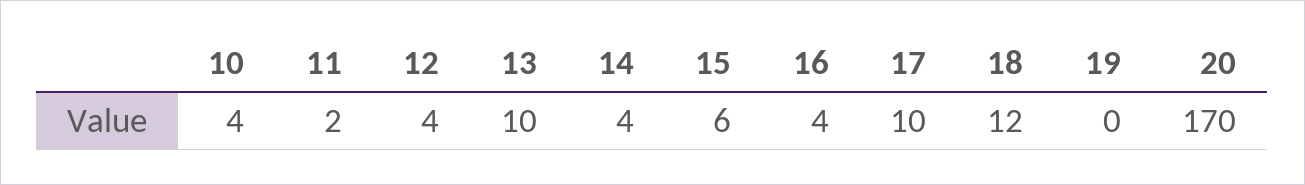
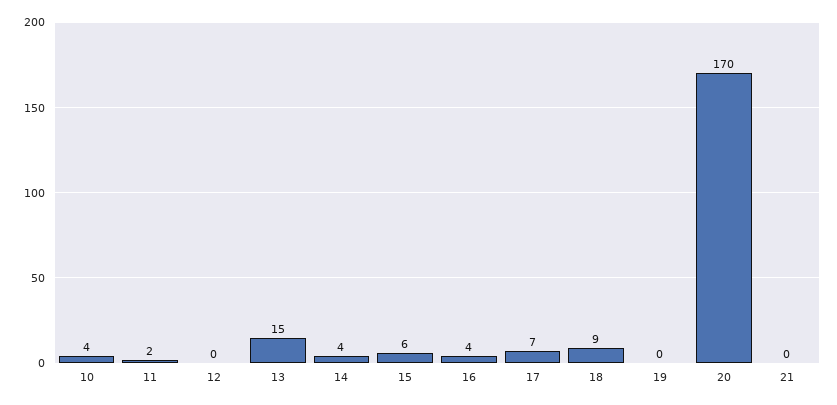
  {
    "10": 4,
    "11": 2,
-   "12": 4,
+   "12": 0,
-   "13": 10,
+   "13": 15,
    "14": 4,
    "15": 6,
    "16": 4,
-   "17": 10,
+   "17": 7,
-   "18": 12,
+   "18": 9,
    "19": 0,
-   "20": 170
+   "20": 170,
+   "21": 0
  }

